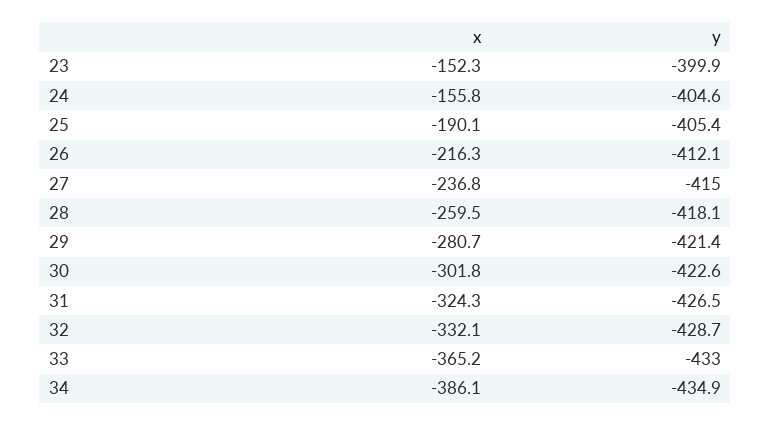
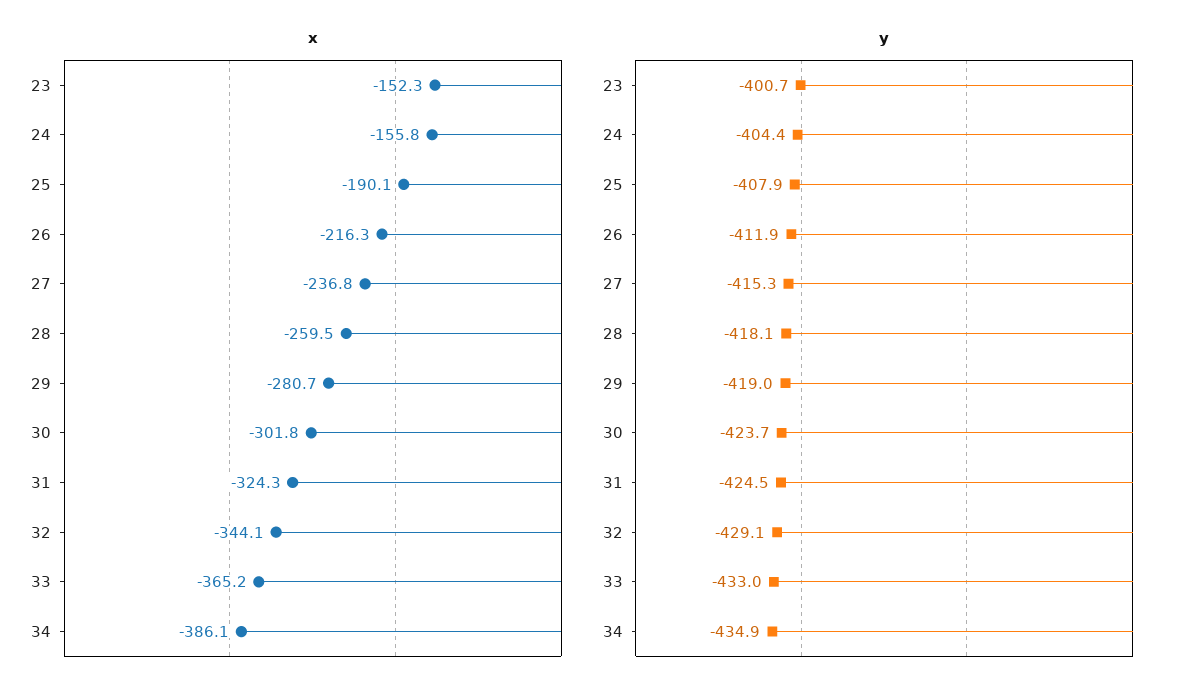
  {
    "x": {
      "23": -152.3,
      "24": -155.8,
      "25": -190.1,
      "26": -216.3,
      "27": -236.8,
      "28": -259.5,
      "29": -280.7,
      "30": -301.8,
      "31": -324.3,
-     "32": -332.1,
+     "32": -344.1,
      "33": -365.2,
      "34": -386.1
    },
    "y": {
-     "23": -399.9,
+     "23": -400.7,
-     "24": -404.6,
+     "24": -404.4,
-     "25": -405.4,
+     "25": -407.9,
-     "26": -412.1,
+     "26": -411.9,
-     "27": -415,
+     "27": -415.3,
      "28": -418.1,
-     "29": -421.4,
+     "29": -419,
-     "30": -422.6,
+     "30": -423.7,
-     "31": -426.5,
+     "31": -424.5,
-     "32": -428.7,
+     "32": -429.1,
      "33": -433,
      "34": -434.9
    }
  }

